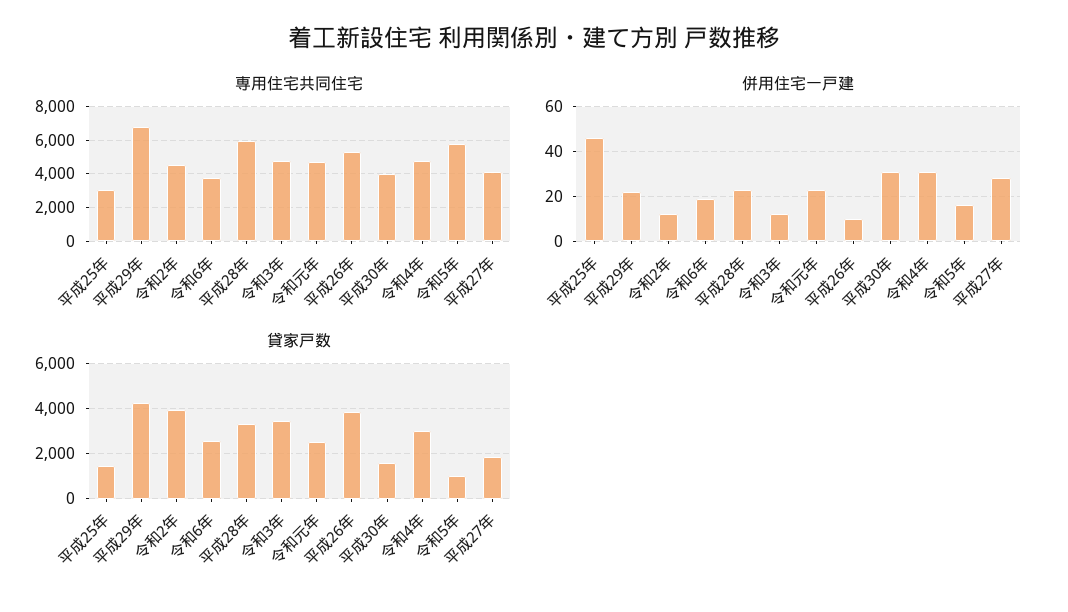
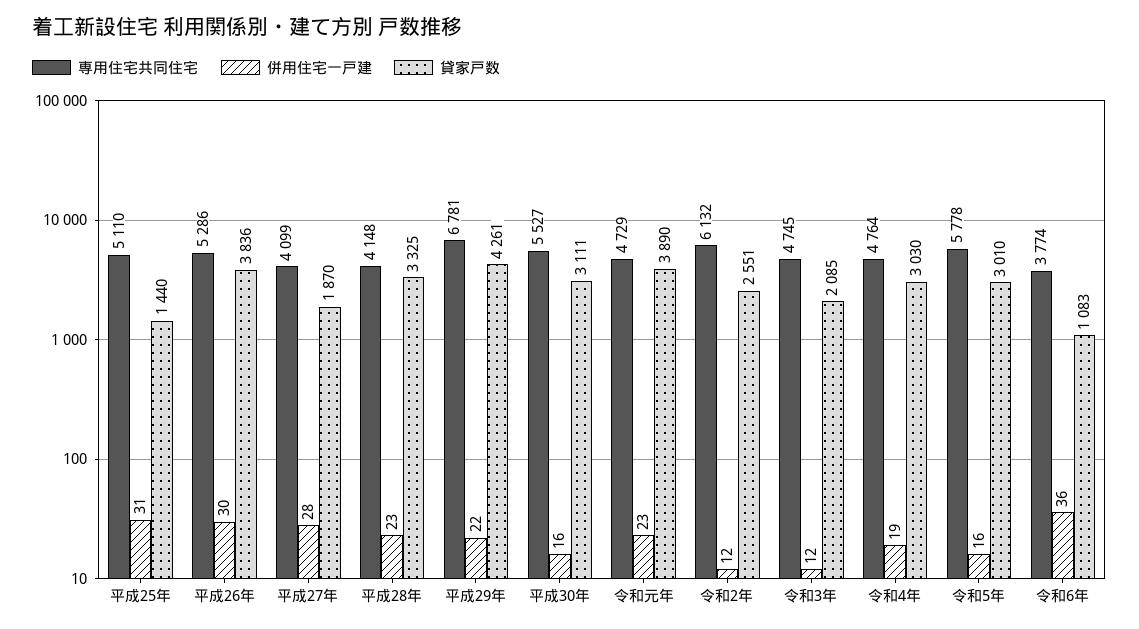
  {
    "専用住宅共同住宅": {
-     "平成25年": 3000,
+     "平成25年": 5110,
      "平成29年": 6781,
-     "令和2年": 4500,
+     "令和2年": 6132,
      "令和6年": 3774,
-     "平成28年": 6000,
+     "平成28年": 4148,
      "令和3年": 4745,
      "令和元年": 4729,
      "平成26年": 5286,
-     "平成30年": 4000,
+     "平成30年": 5527,
      "令和4年": 4764,
      "令和5年": 5778,
      "平成27年": 4099
    },
    "併用住宅一戸建": {
-     "平成25年": 45,
+     "平成25年": 31,
      "平成29年": 22,
      "令和2年": 12,
-     "令和6年": 20,
+     "令和6年": 36,
      "平成28年": 23,
      "令和3年": 12,
      "令和元年": 23,
-     "平成26年": 10,
+     "平成26年": 30,
-     "平成30年": 30,
+     "平成30年": 16,
-     "令和4年": 30,
+     "令和4年": 19,
      "令和5年": 16,
      "平成27年": 28
    },
    "貸家戸数": {
      "平成25年": 1440,
      "平成29年": 4261,
-     "令和2年": 4000,
+     "令和2年": 2551,
-     "令和6年": 2500,
+     "令和6年": 1083,
      "平成28年": 3325,
-     "令和3年": 3500,
+     "令和3年": 2085,
-     "令和元年": 2500,
+     "令和元年": 3890,
      "平成26年": 3836,
-     "平成30年": 1500,
+     "平成30年": 3111,
      "令和4年": 3030,
-     "令和5年": 1000,
+     "令和5年": 3010,
      "平成27年": 1870
    }
  }

